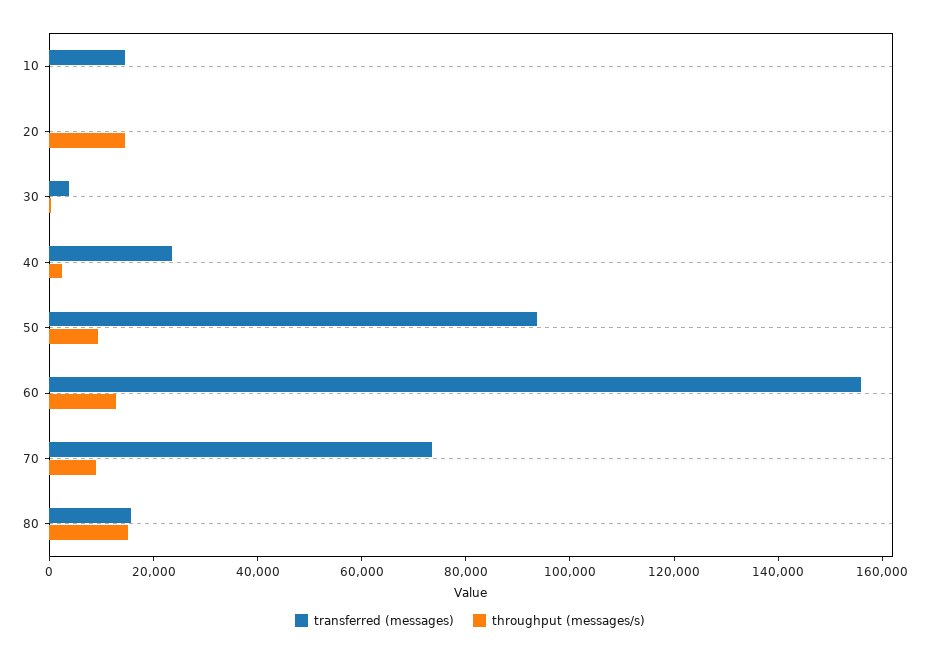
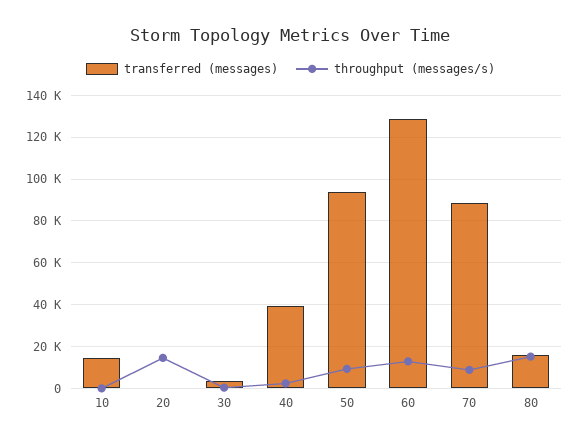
  {
    "transferred (messages)": {
      "10": 15000,
      "20": 0,
      "30": 5000,
-     "40": 25000,
+     "40": 40000,
      "50": 95000,
-     "60": 155000,
+     "60": 130000,
-     "70": 75000,
+     "70": 90000,
      "80": 15000
    },
    "throughput (messages/s)": {
      "10": 0,
      "20": 15000,
      "30": 0,
      "40": 0,
      "50": 10000,
      "60": 15000,
      "70": 10000,
      "80": 15000
    }
  }

